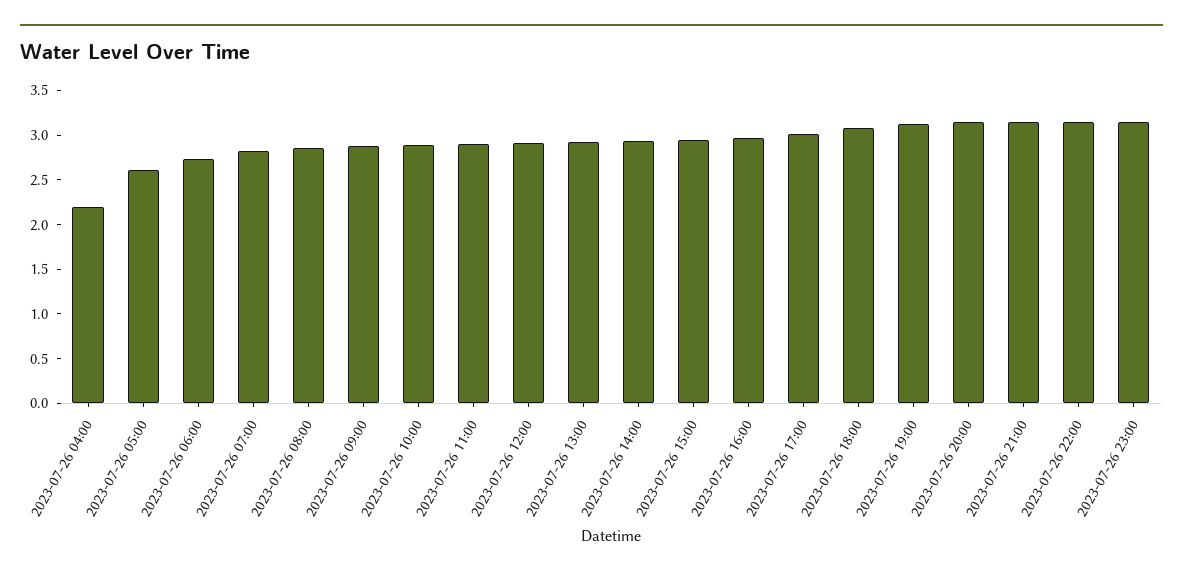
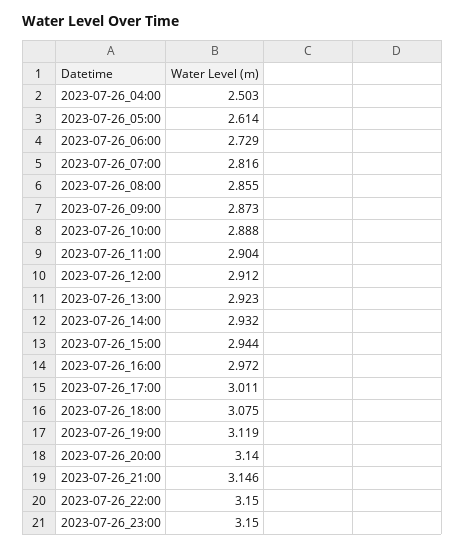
  {
-   "2023-07-26 04:00": 2.2,
+   "2023-07-26 04:00": 2.503,
    "2023-07-26 05:00": 2.614,
    "2023-07-26 06:00": 2.729,
    "2023-07-26 07:00": 2.816,
    "2023-07-26 08:00": 2.855,
    "2023-07-26 09:00": 2.873,
    "2023-07-26 10:00": 2.888,
    "2023-07-26 11:00": 2.904,
    "2023-07-26 12:00": 2.912,
    "2023-07-26 13:00": 2.923,
    "2023-07-26 14:00": 2.932,
    "2023-07-26 15:00": 2.944,
    "2023-07-26 16:00": 2.972,
    "2023-07-26 17:00": 3.011,
    "2023-07-26 18:00": 3.075,
    "2023-07-26 19:00": 3.119,
    "2023-07-26 20:00": 3.14,
    "2023-07-26 21:00": 3.146,
    "2023-07-26 22:00": 3.15,
    "2023-07-26 23:00": 3.15
  }

